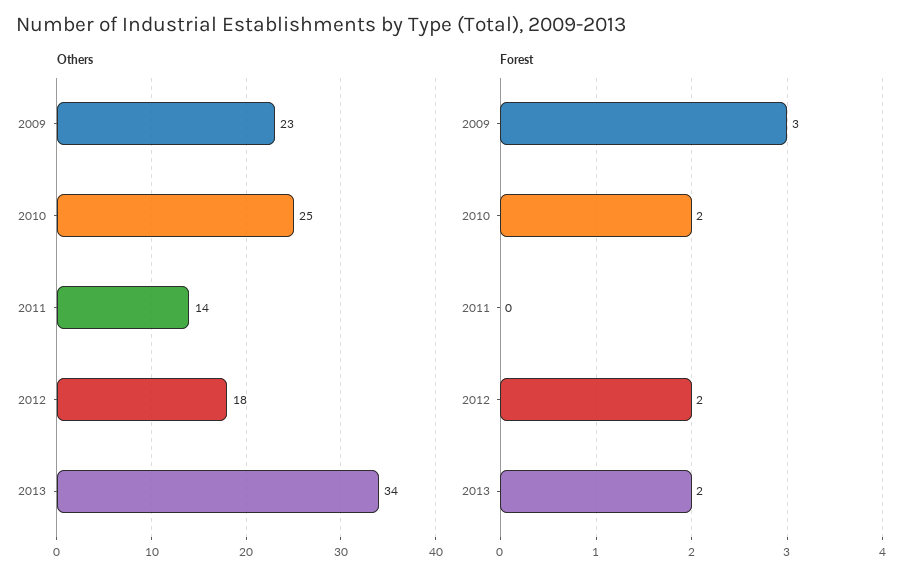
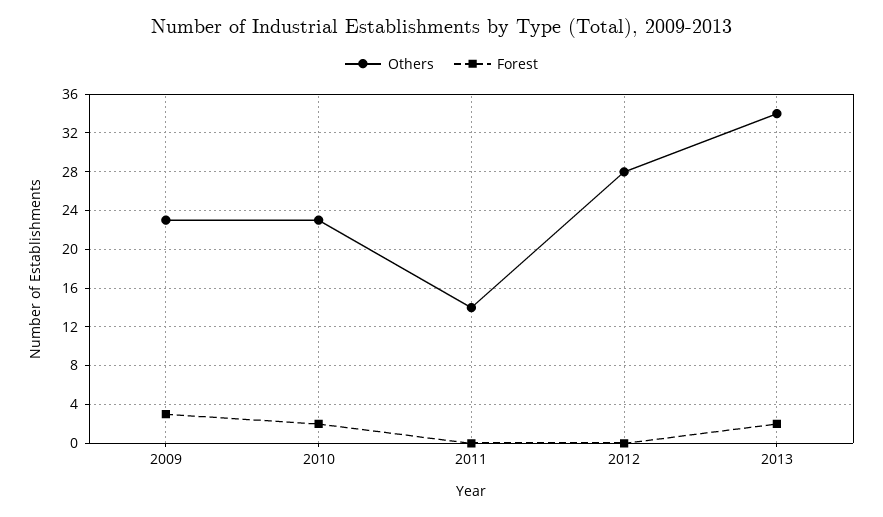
  {
    "Others": {
      "2009": 23,
-     "2010": 25,
+     "2010": 23,
      "2011": 14,
-     "2012": 18,
+     "2012": 28,
      "2013": 34
    },
    "Forest": {
      "2009": 3,
      "2010": 2,
      "2011": 0,
-     "2012": 2,
+     "2012": 0,
      "2013": 2
    }
  }

